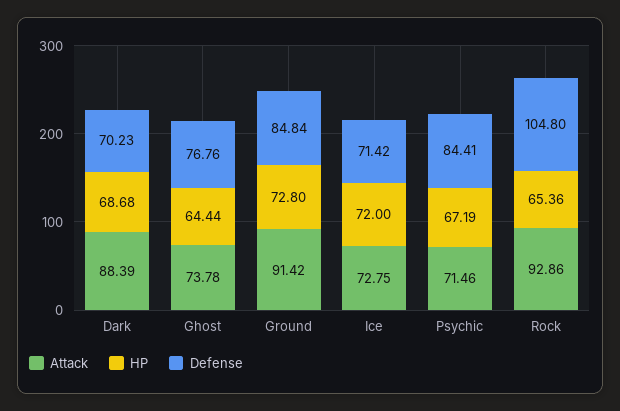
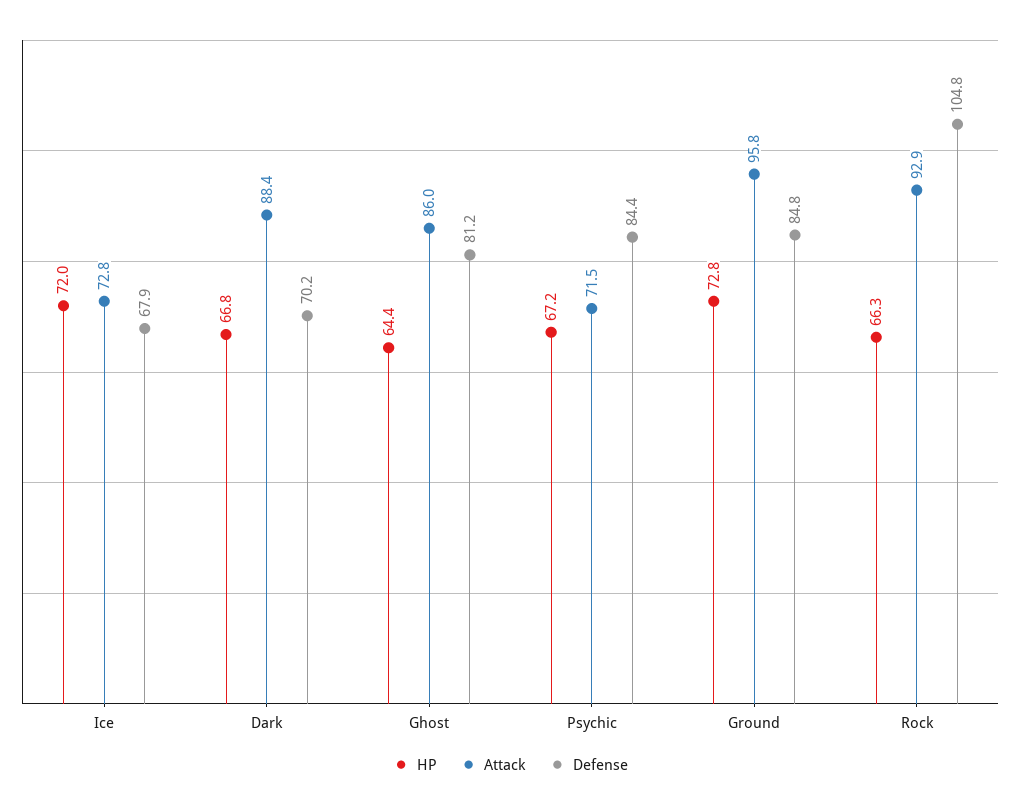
  {
    "Attack": {
      "Dark": 88.39,
-     "Ghost": 73.78,
+     "Ghost": 86,
-     "Ground": 91.42,
+     "Ground": 95.8,
      "Ice": 72.75,
      "Psychic": 71.46,
      "Rock": 92.86
    },
    "HP": {
-     "Dark": 68.68,
+     "Dark": 66.8,
      "Ghost": 64.44,
      "Ground": 72.8,
      "Ice": 72,
      "Psychic": 67.19,
-     "Rock": 65.36
+     "Rock": 66.3
    },
    "Defense": {
      "Dark": 70.23,
-     "Ghost": 76.76,
+     "Ghost": 81.2,
      "Ground": 84.84,
-     "Ice": 71.42,
+     "Ice": 67.9,
      "Psychic": 84.41,
      "Rock": 104.8
    }
  }

